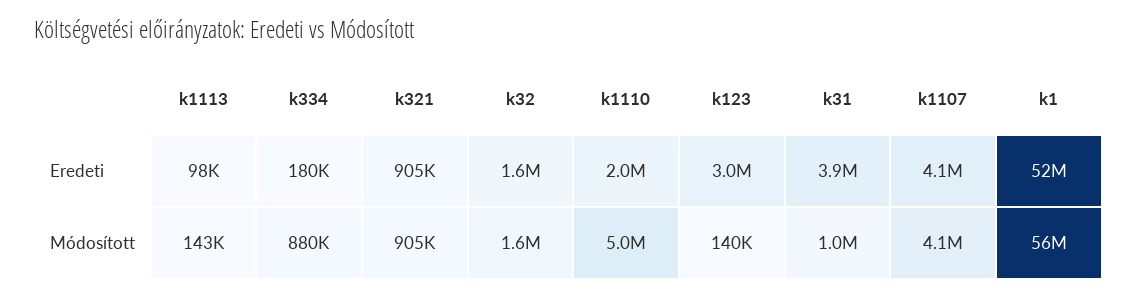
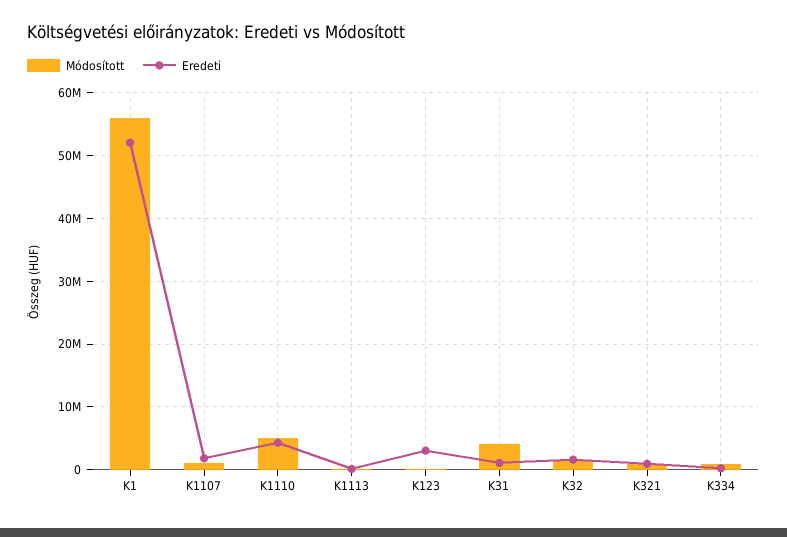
  {
    "Eredeti": {
      "k1113": 98000,
      "k334": 180000,
      "k321": 905000,
      "k32": 1600000,
-     "k1110": 2000000,
+     "k1110": 4000000,
      "k123": 3000000,
-     "k31": 3900000,
+     "k31": 1000000,
-     "k1107": 4100000,
+     "k1107": 2000000,
      "k1": 52000000
    },
    "Módosított": {
      "k1113": 143000,
      "k334": 880000,
      "k321": 905000,
      "k32": 1600000,
      "k1110": 5000000,
      "k123": 140000,
-     "k31": 1000000,
+     "k31": 4000000,
-     "k1107": 4100000,
+     "k1107": 1000000,
      "k1": 56000000
    }
  }

